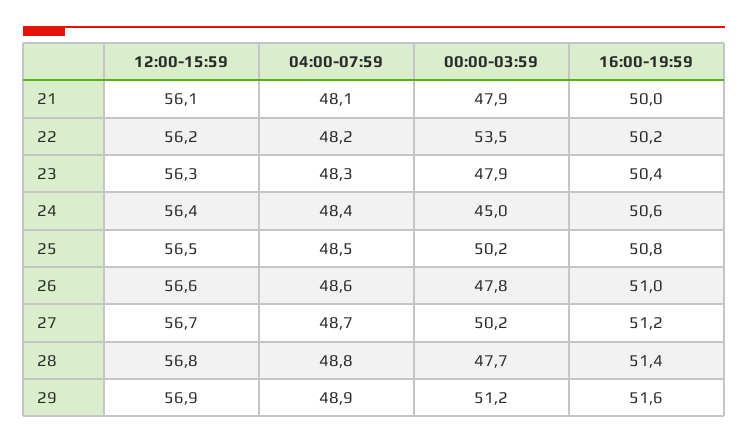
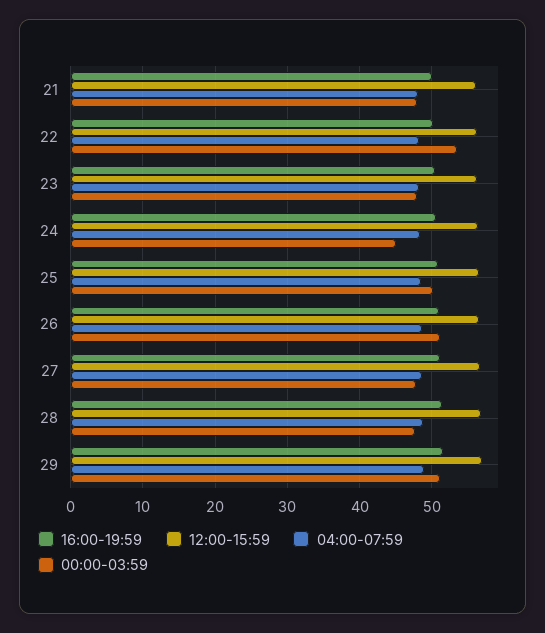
  {
    "12:00-15:59": {
      "21": 56.1,
      "22": 56.2,
      "23": 56.3,
      "24": 56.4,
      "25": 56.5,
      "26": 56.6,
      "27": 56.7,
      "28": 56.8,
      "29": 56.9
    },
    "04:00-07:59": {
      "21": 48.1,
      "22": 48.2,
      "23": 48.3,
      "24": 48.4,
      "25": 48.5,
      "26": 48.6,
      "27": 48.7,
      "28": 48.8,
      "29": 48.9
    },
    "00:00-03:59": {
      "21": 47.9,
      "22": 53.5,
      "23": 47.9,
      "24": 45,
      "25": 50.2,
-     "26": 47.8,
+     "26": 51,
-     "27": 50.2,
+     "27": 48,
      "28": 47.7,
      "29": 51.2
    },
    "16:00-19:59": {
      "21": 50,
      "22": 50.2,
      "23": 50.4,
      "24": 50.6,
      "25": 50.8,
      "26": 51,
      "27": 51.2,
      "28": 51.4,
      "29": 51.6
    }
  }

